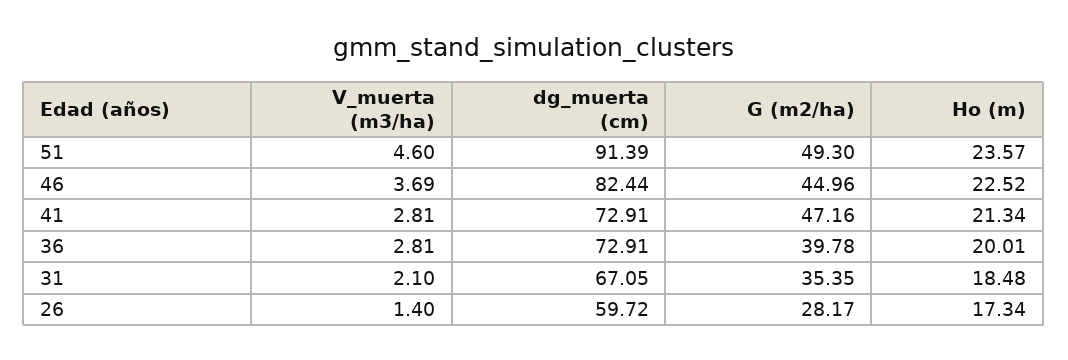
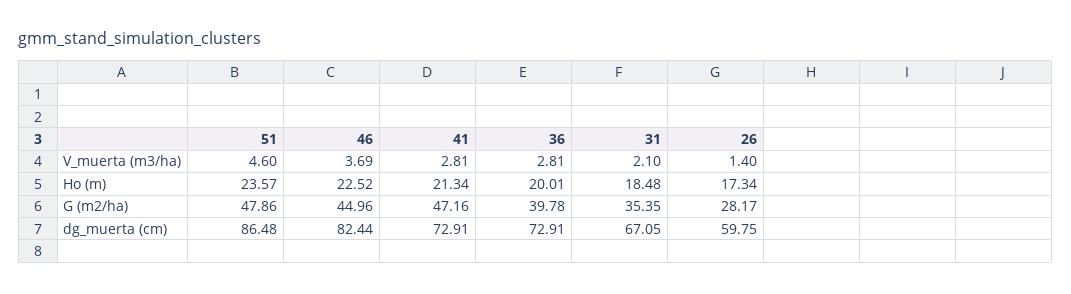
  {
    "V_muerta (m3/ha)": {
      "51": 4.6,
      "46": 3.69,
      "41": 2.81,
      "36": 2.81,
      "31": 2.1,
      "26": 1.4
    },
    "dg_muerta (cm)": {
-     "51": 91.39,
+     "51": 86.48,
      "46": 82.44,
      "41": 72.91,
      "36": 72.91,
      "31": 67.05,
-     "26": 59.72
+     "26": 59.75
    },
    "G (m2/ha)": {
-     "51": 49.3,
+     "51": 47.86,
      "46": 44.96,
      "41": 47.16,
      "36": 39.78,
      "31": 35.35,
      "26": 28.17
    },
    "Ho (m)": {
      "51": 23.57,
      "46": 22.52,
      "41": 21.34,
      "36": 20.01,
      "31": 18.48,
      "26": 17.34
    }
  }

